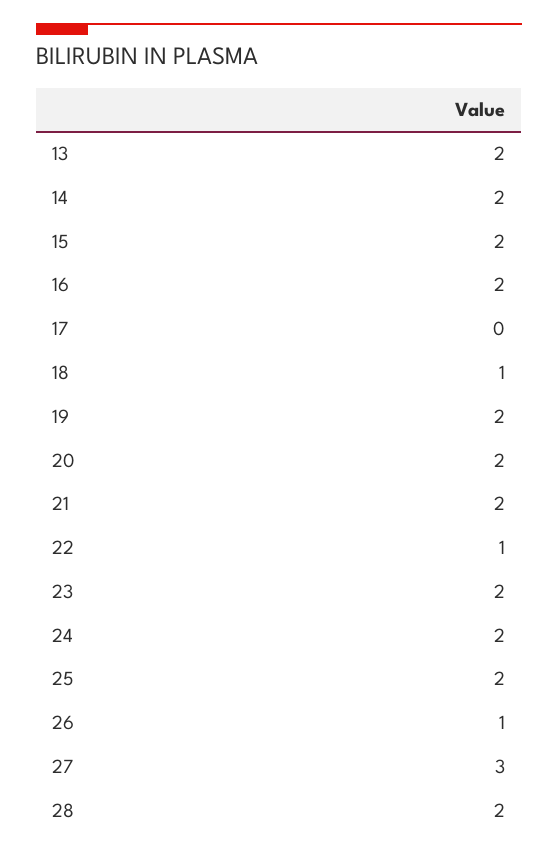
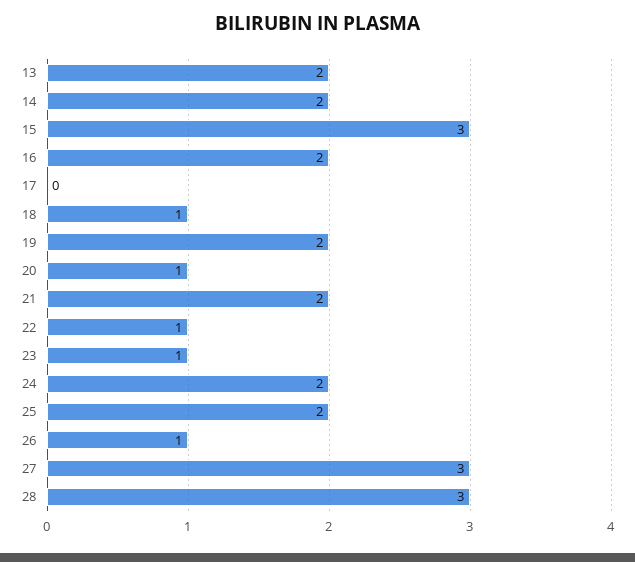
  {
    "13": 2,
    "14": 2,
-   "15": 2,
+   "15": 3,
    "16": 2,
    "17": 0,
    "18": 1,
    "19": 2,
-   "20": 2,
+   "20": 1,
    "21": 2,
    "22": 1,
-   "23": 2,
+   "23": 1,
    "24": 2,
    "25": 2,
    "26": 1,
    "27": 3,
-   "28": 2
+   "28": 3
  }

